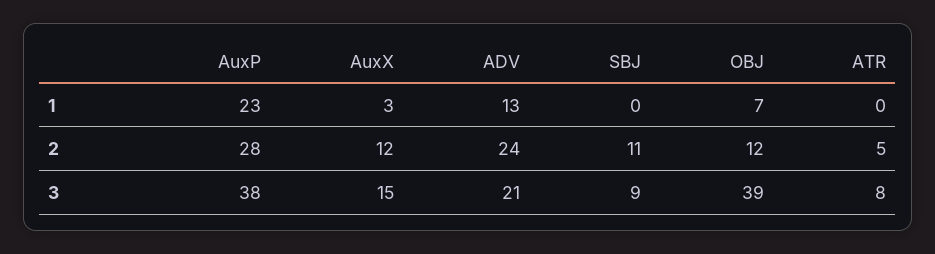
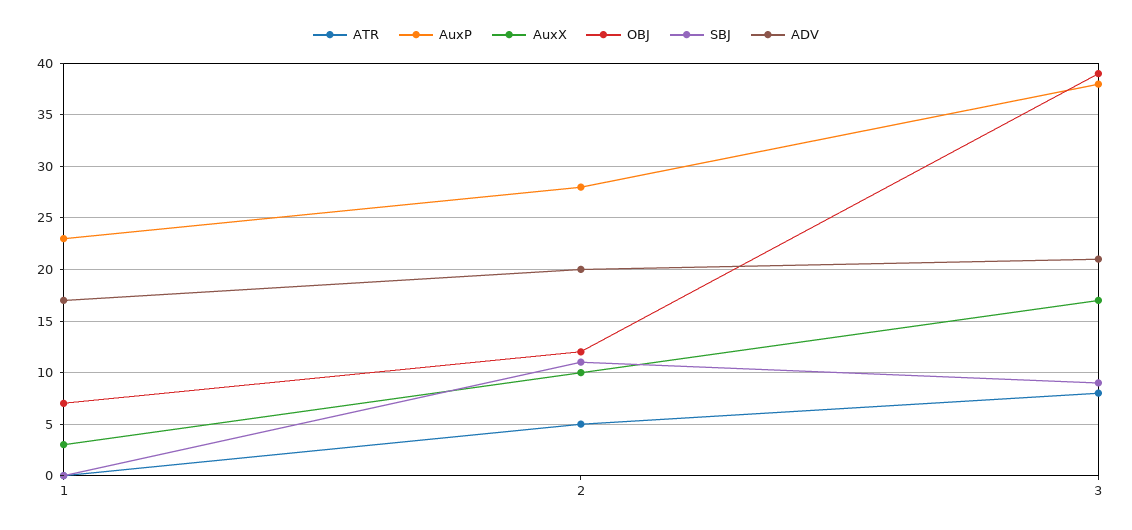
  {
    "AuxP": {
      "1": 23,
      "2": 28,
      "3": 38
    },
    "AuxX": {
      "1": 3,
-     "2": 12,
+     "2": 10,
-     "3": 15
+     "3": 17
    },
    "ADV": {
-     "1": 13,
+     "1": 17,
-     "2": 24,
+     "2": 20,
      "3": 21
    },
    "SBJ": {
      "1": 0,
      "2": 11,
      "3": 9
    },
    "OBJ": {
      "1": 7,
      "2": 12,
      "3": 39
    },
    "ATR": {
      "1": 0,
      "2": 5,
      "3": 8
    }
  }

